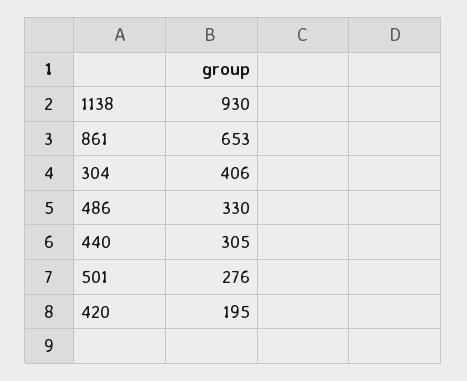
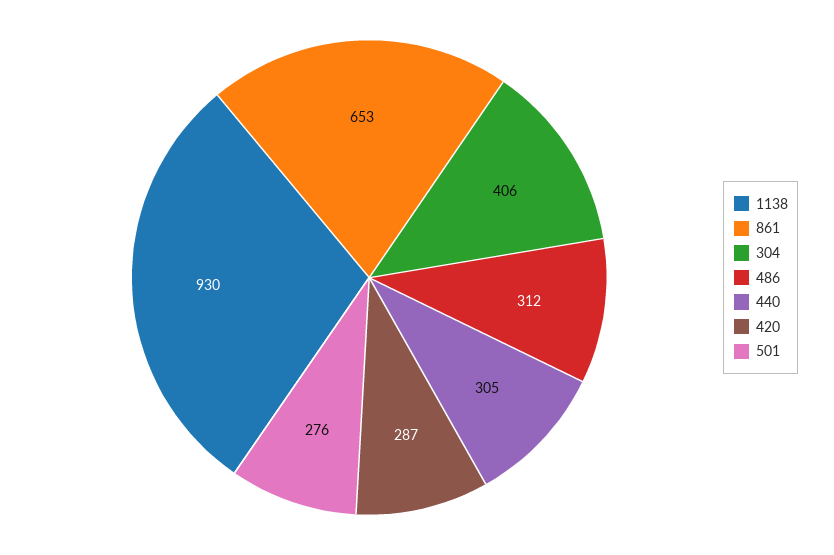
  {
    "1138": 930,
    "861": 653,
    "304": 406,
-   "486": 330,
+   "486": 312,
    "440": 305,
    "501": 276,
-   "420": 195
+   "420": 287
  }

